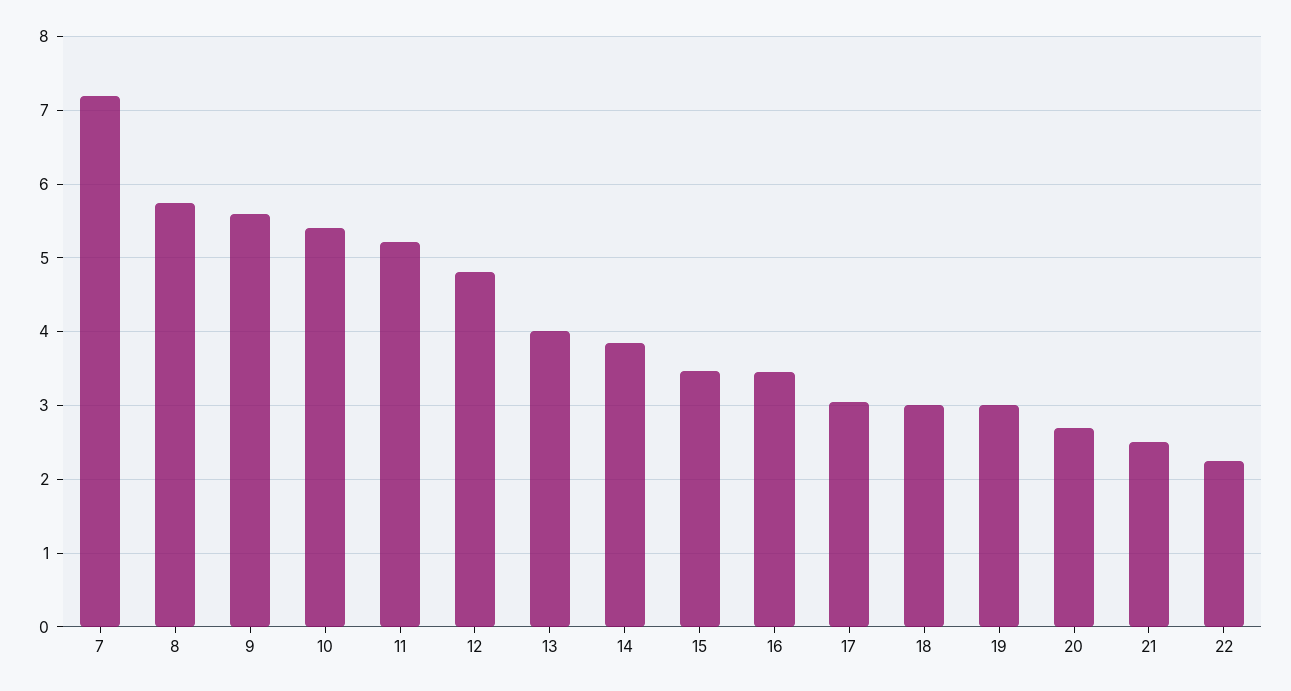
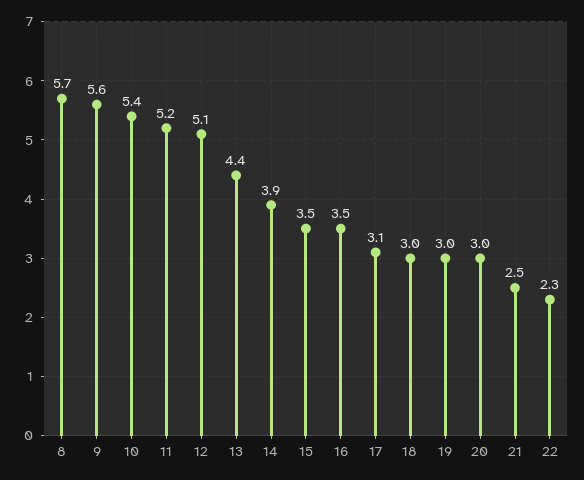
  {
-   "7": 7.2,
    "8": 5.7,
    "9": 5.6,
    "10": 5.4,
    "11": 5.2,
-   "12": 4.8,
+   "12": 5.1,
-   "13": 4,
+   "13": 4.4,
    "14": 3.9,
    "15": 3.5,
    "16": 3.5,
    "17": 3.1,
    "18": 3,
    "19": 3,
-   "20": 2.7,
+   "20": 3,
    "21": 2.5,
    "22": 2.3
  }

